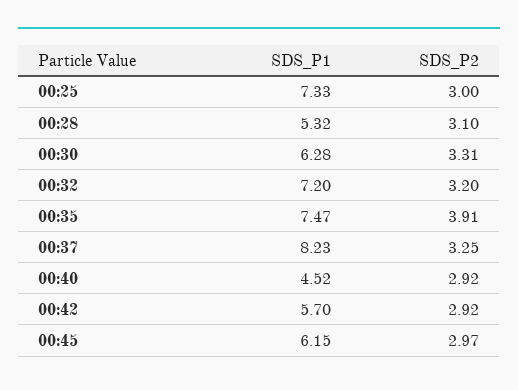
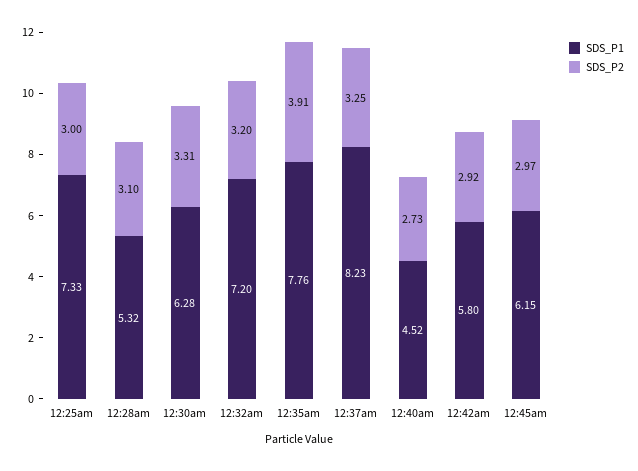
  {
    "SDS_P1": {
      "00:25": 7.33,
      "00:28": 5.32,
      "00:30": 6.28,
      "00:32": 7.2,
-     "00:35": 7.47,
+     "00:35": 7.76,
      "00:37": 8.23,
      "00:40": 4.52,
-     "00:42": 5.7,
+     "00:42": 5.8,
      "00:45": 6.15
    },
    "SDS_P2": {
      "00:25": 3,
      "00:28": 3.1,
      "00:30": 3.31,
      "00:32": 3.2,
      "00:35": 3.91,
      "00:37": 3.25,
-     "00:40": 2.92,
+     "00:40": 2.73,
      "00:42": 2.92,
      "00:45": 2.97
    }
  }

